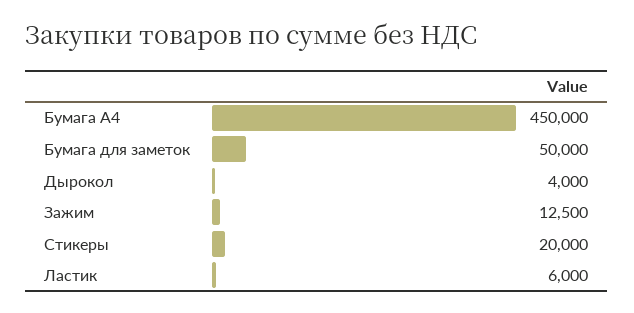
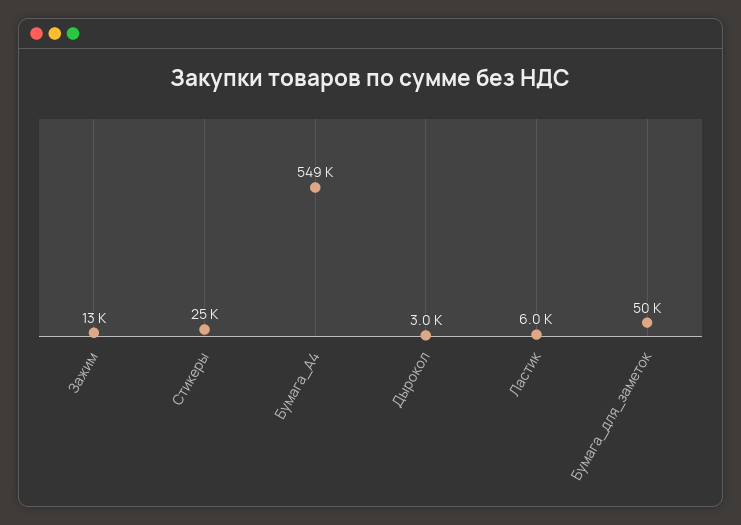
  {
-   "Бумага А4": 450000,
+   "Бумага А4": 549000,
    "Бумага для заметок": 50000,
-   "Дырокол": 4000,
+   "Дырокол": 3000,
    "Зажим": 12500,
-   "Стикеры": 20000,
+   "Стикеры": 25000,
    "Ластик": 6000
  }

